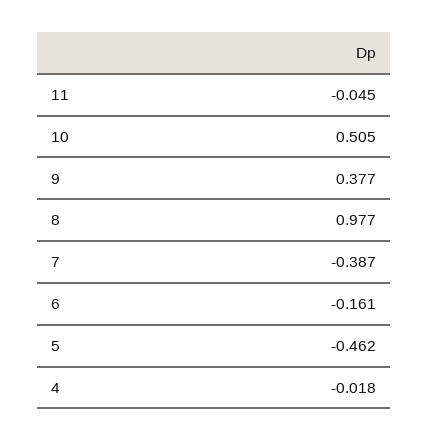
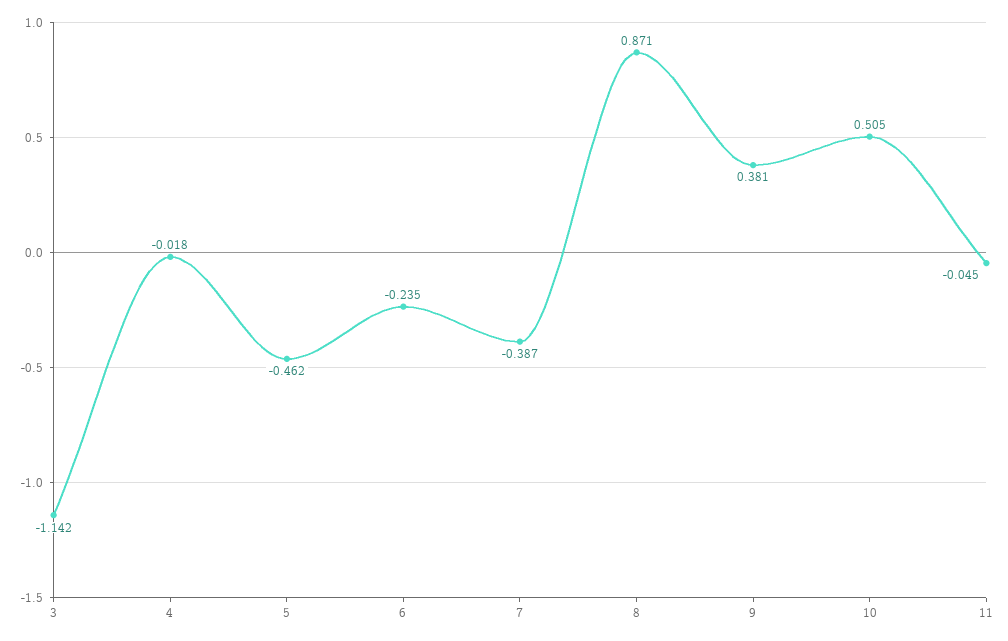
  {
    "11": -0.045,
    "10": 0.505,
-   "9": 0.377,
+   "9": 0.381,
-   "8": 0.977,
+   "8": 0.871,
    "7": -0.387,
-   "6": -0.161,
+   "6": -0.235,
    "5": -0.462,
-   "4": -0.018
+   "4": -0.018,
+   "3": -1.142
  }

